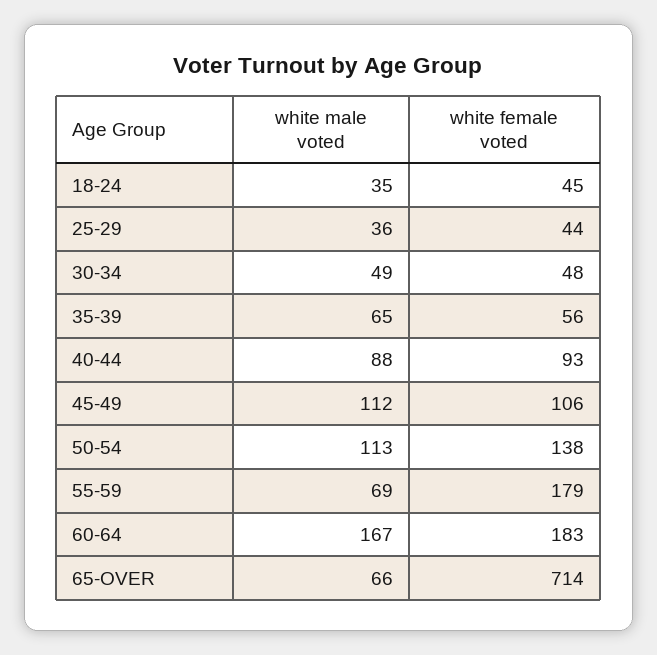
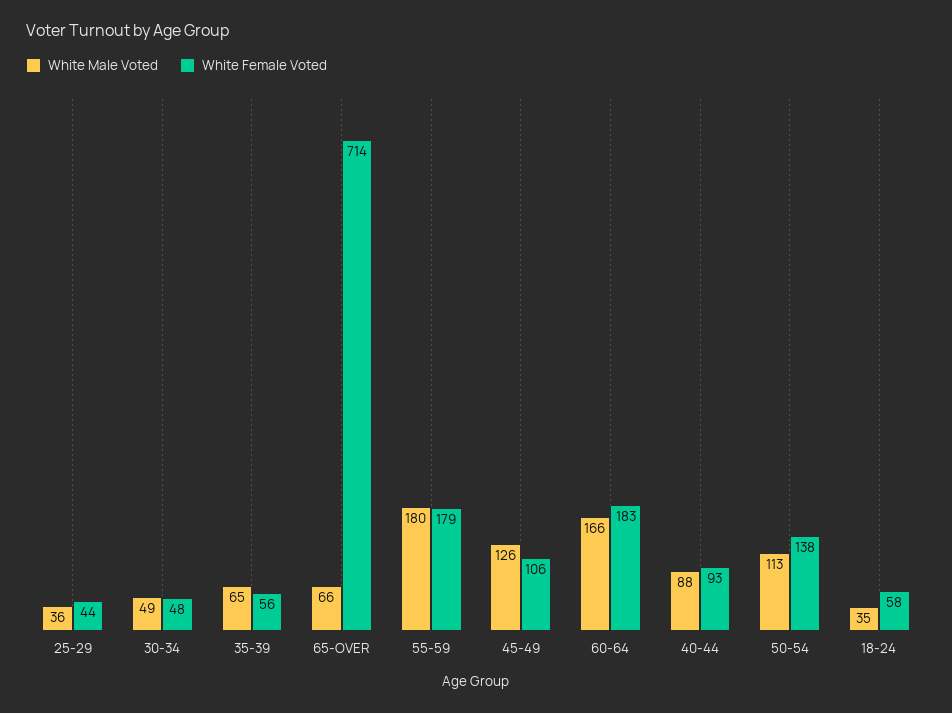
  {
    "white male voted": {
      "18-24": 35,
      "25-29": 36,
      "30-34": 49,
      "35-39": 65,
      "40-44": 88,
-     "45-49": 112,
+     "45-49": 126,
      "50-54": 113,
-     "55-59": 69,
+     "55-59": 180,
-     "60-64": 167,
+     "60-64": 166,
      "65-OVER": 66
    },
    "white female voted": {
-     "18-24": 45,
+     "18-24": 58,
      "25-29": 44,
      "30-34": 48,
      "35-39": 56,
      "40-44": 93,
      "45-49": 106,
      "50-54": 138,
      "55-59": 179,
      "60-64": 183,
      "65-OVER": 714
    }
  }

